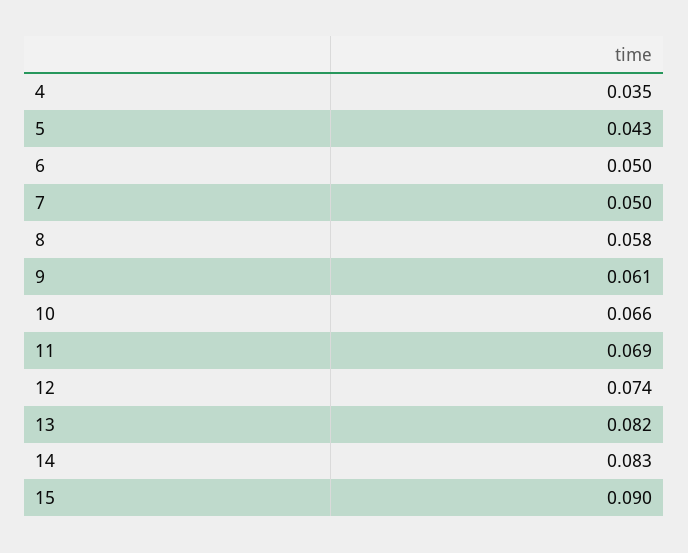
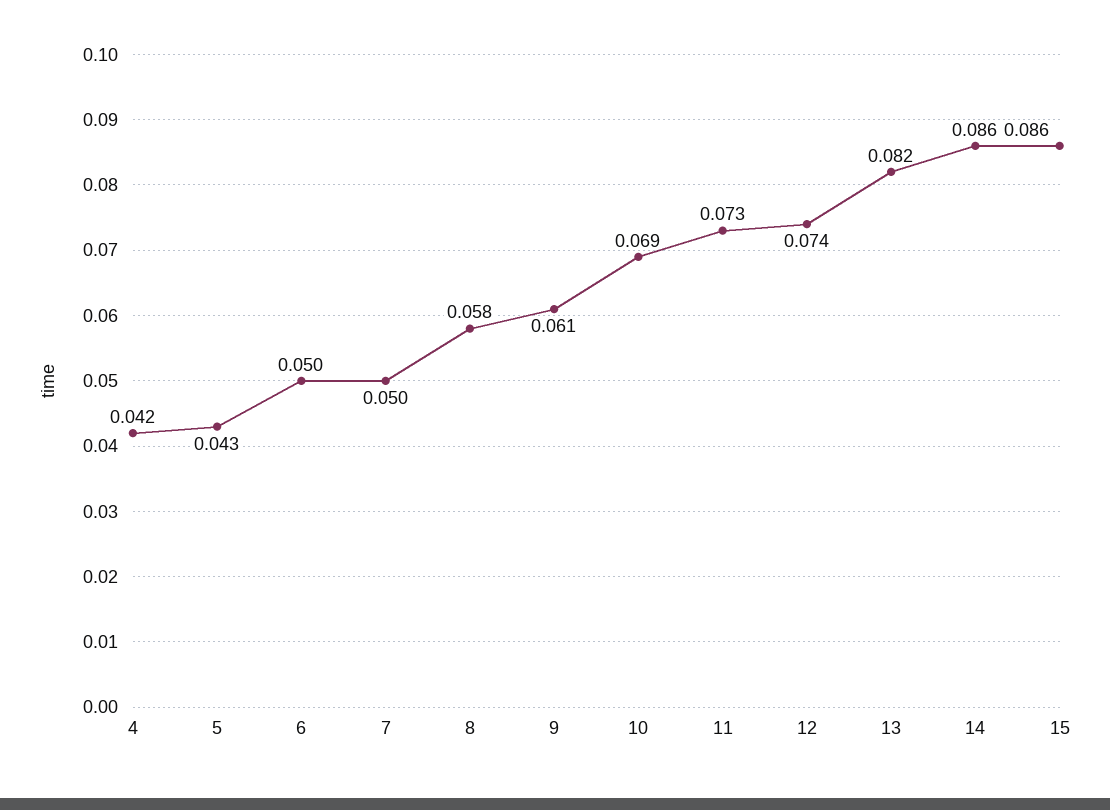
  {
-   "4": 0.035,
+   "4": 0.042,
    "5": 0.043,
    "6": 0.05,
    "7": 0.05,
    "8": 0.058,
    "9": 0.061,
-   "10": 0.066,
+   "10": 0.069,
-   "11": 0.069,
+   "11": 0.073,
    "12": 0.074,
    "13": 0.082,
-   "14": 0.083,
+   "14": 0.086,
-   "15": 0.09
+   "15": 0.086
  }

